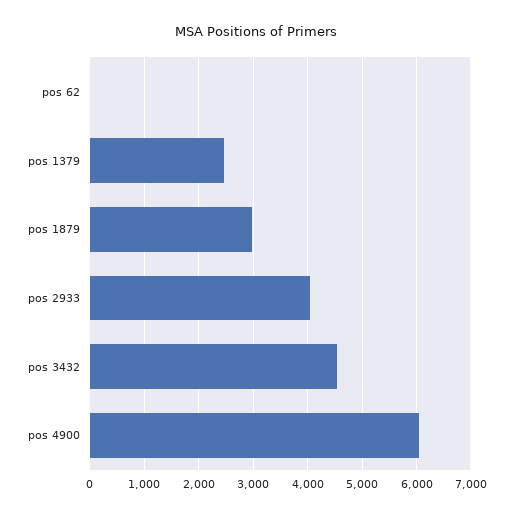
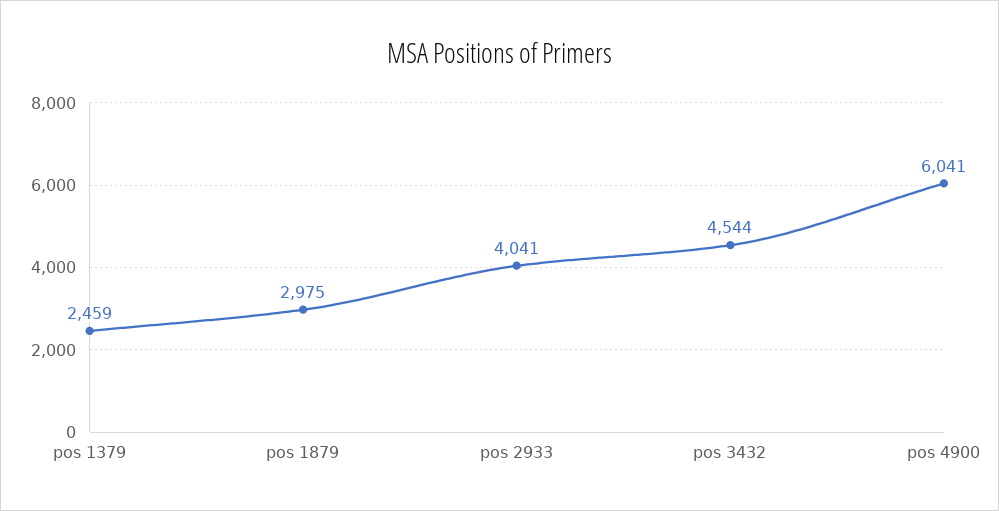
  {
-   "pos 62": 0,
    "pos 1379": 2459,
    "pos 1879": 2975,
    "pos 2933": 4041,
    "pos 3432": 4544,
    "pos 4900": 6041
  }

